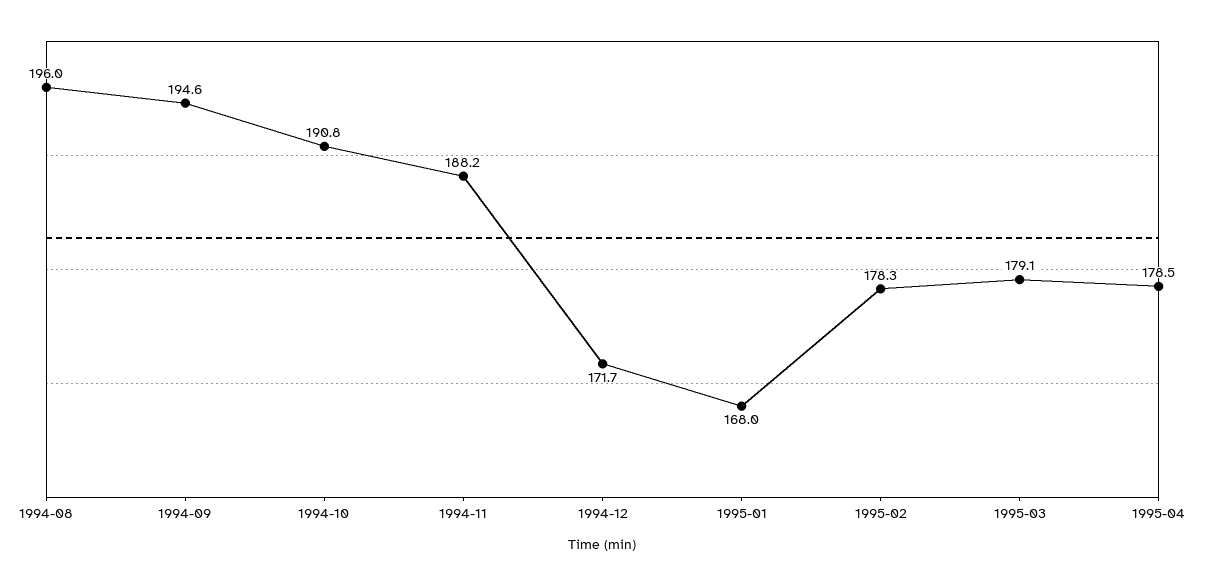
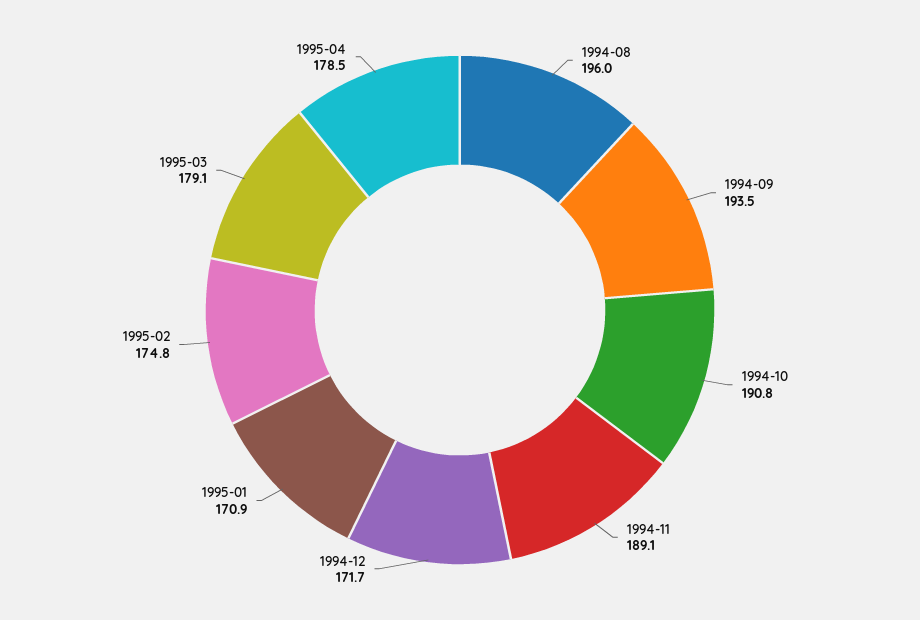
  {
    "1994-08": 196,
-   "1994-09": 194.6,
+   "1994-09": 193.5,
    "1994-10": 190.8,
-   "1994-11": 188.2,
+   "1994-11": 189.1,
    "1994-12": 171.7,
-   "1995-01": 168,
+   "1995-01": 170.9,
-   "1995-02": 178.3,
+   "1995-02": 174.8,
    "1995-03": 179.1,
    "1995-04": 178.5
  }

